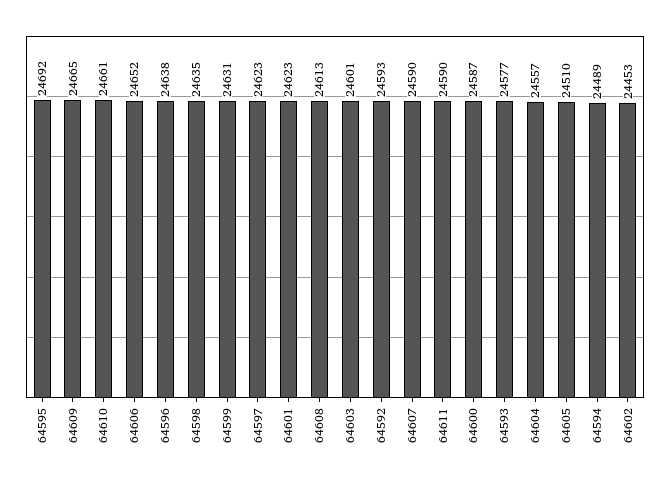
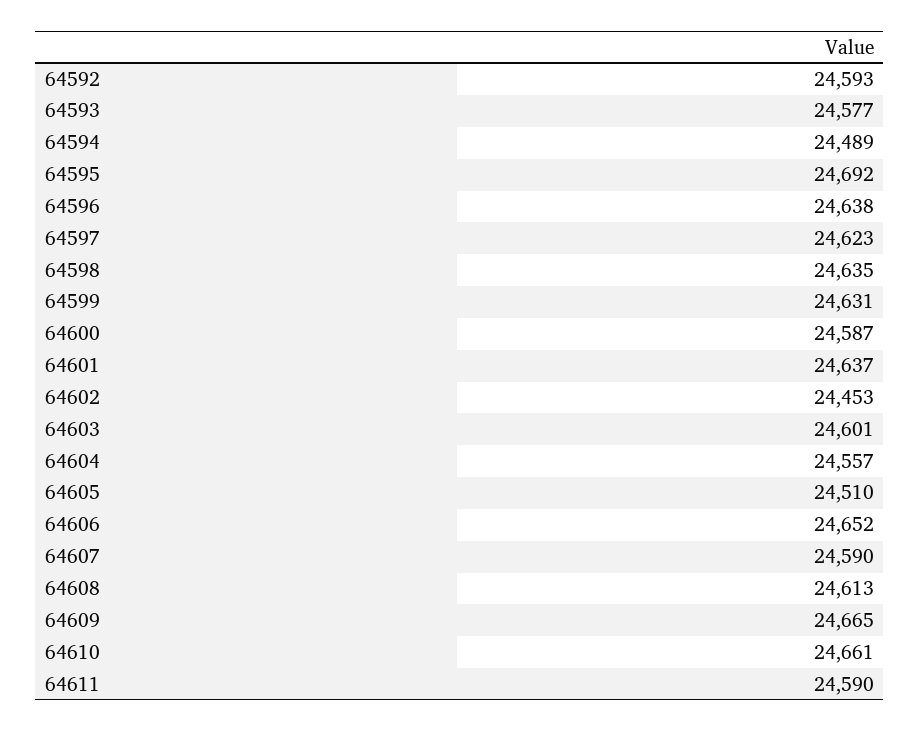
  {
    "64595": 24692,
    "64609": 24665,
    "64610": 24661,
    "64606": 24652,
    "64596": 24638,
    "64598": 24635,
    "64599": 24631,
    "64597": 24623,
-   "64601": 24623,
+   "64601": 24637,
    "64608": 24613,
    "64603": 24601,
    "64592": 24593,
    "64607": 24590,
    "64611": 24590,
    "64600": 24587,
    "64593": 24577,
    "64604": 24557,
    "64605": 24510,
    "64594": 24489,
    "64602": 24453
  }

